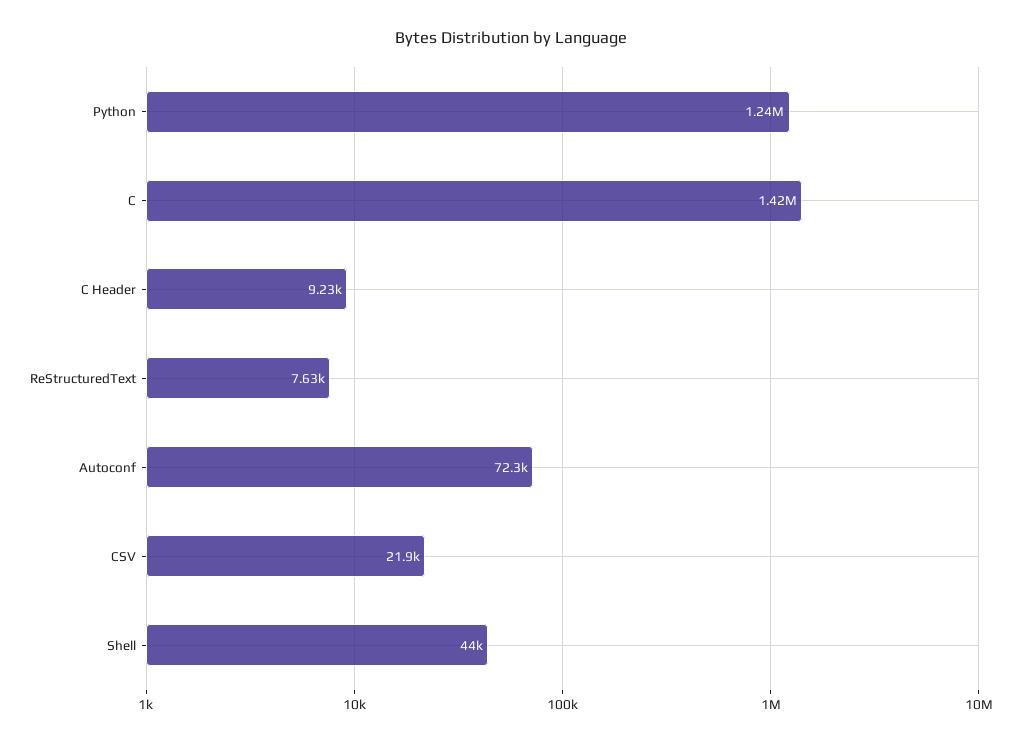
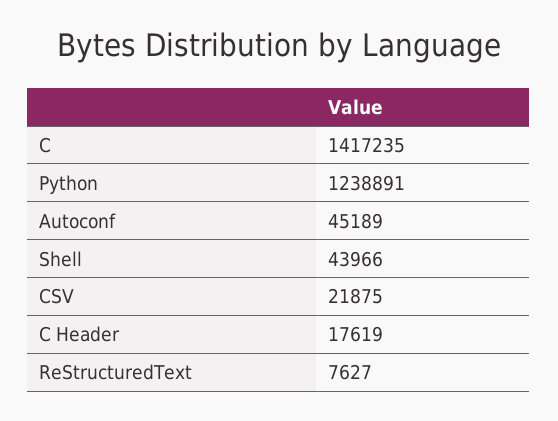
  {
    "Python": 1238891,
    "C": 1417235,
-   "C Header": 9230,
+   "C Header": 17619,
    "ReStructuredText": 7627,
-   "Autoconf": 72300,
+   "Autoconf": 45189,
    "CSV": 21875,
    "Shell": 43966
  }

